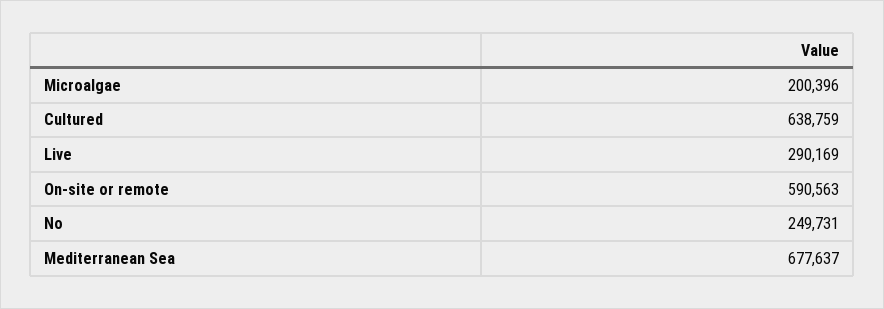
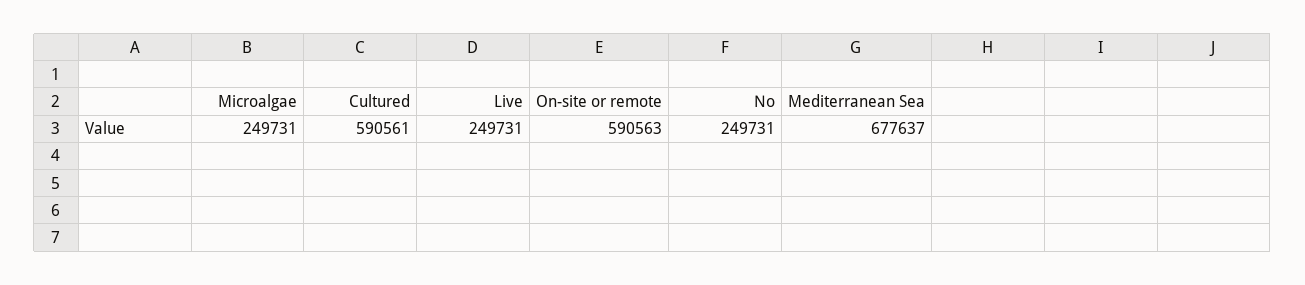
  {
-   "Microalgae": 200396,
+   "Microalgae": 249731,
-   "Cultured": 638759,
+   "Cultured": 590561,
-   "Live": 290169,
+   "Live": 249731,
    "On-site or remote": 590563,
    "No": 249731,
    "Mediterranean Sea": 677637
  }

